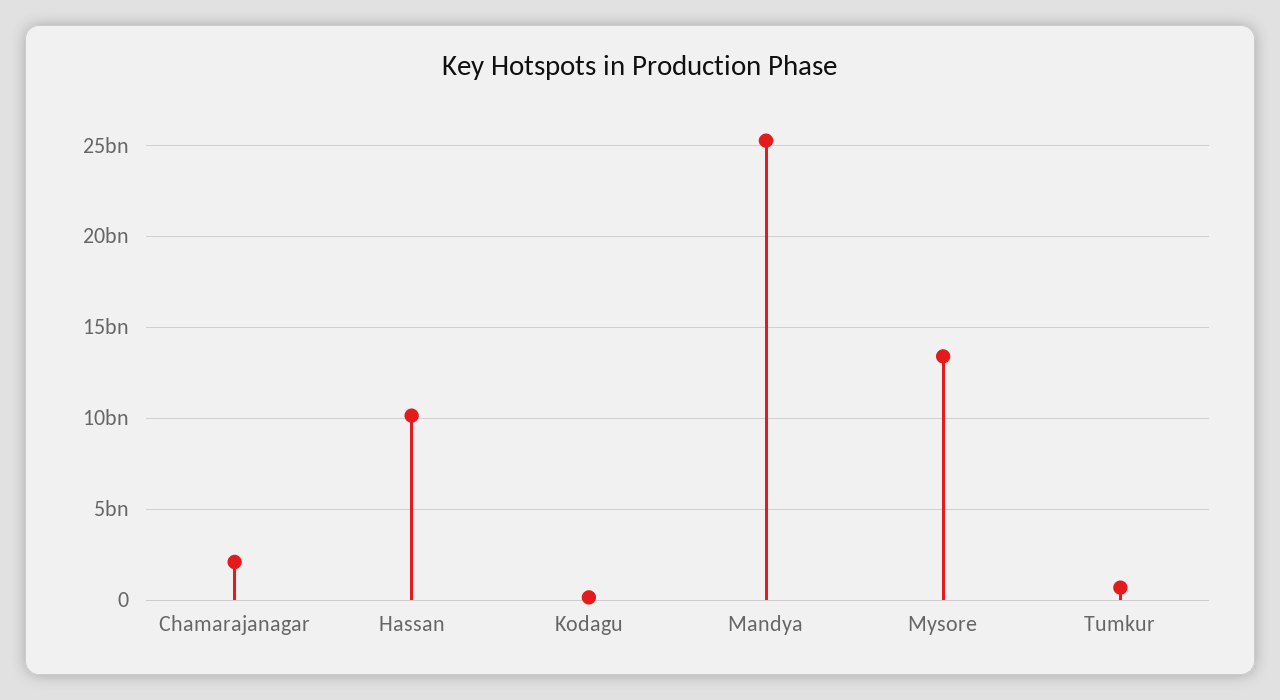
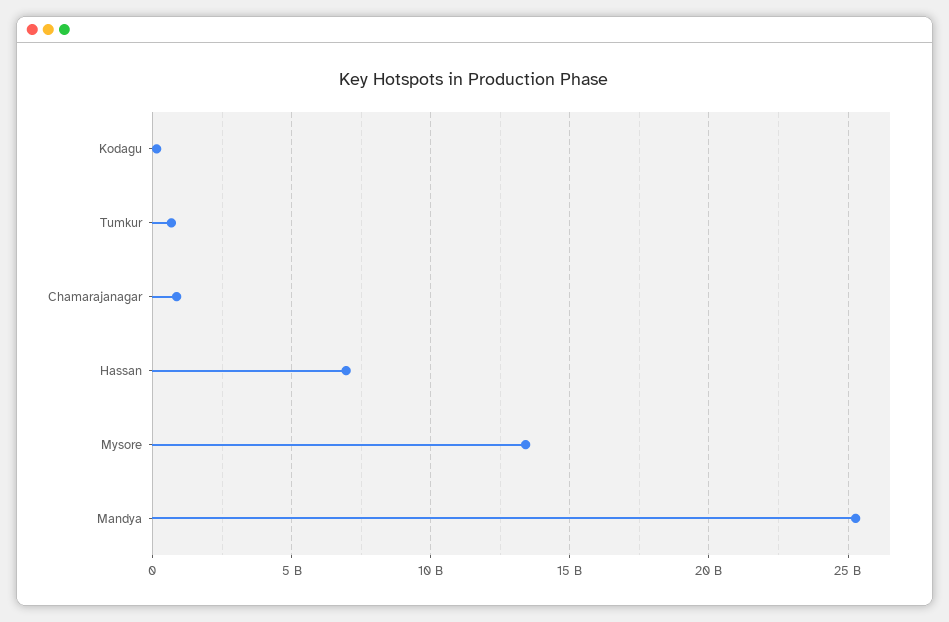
  {
-   "Chamarajanagar": 2000000000,
+   "Chamarajanagar": 1000000000,
-   "Hassan": 10000000000,
+   "Hassan": 7000000000,
    "Kodagu": 0,
    "Mandya": 25500000000,
    "Mysore": 13500000000,
    "Tumkur": 500000000
  }

